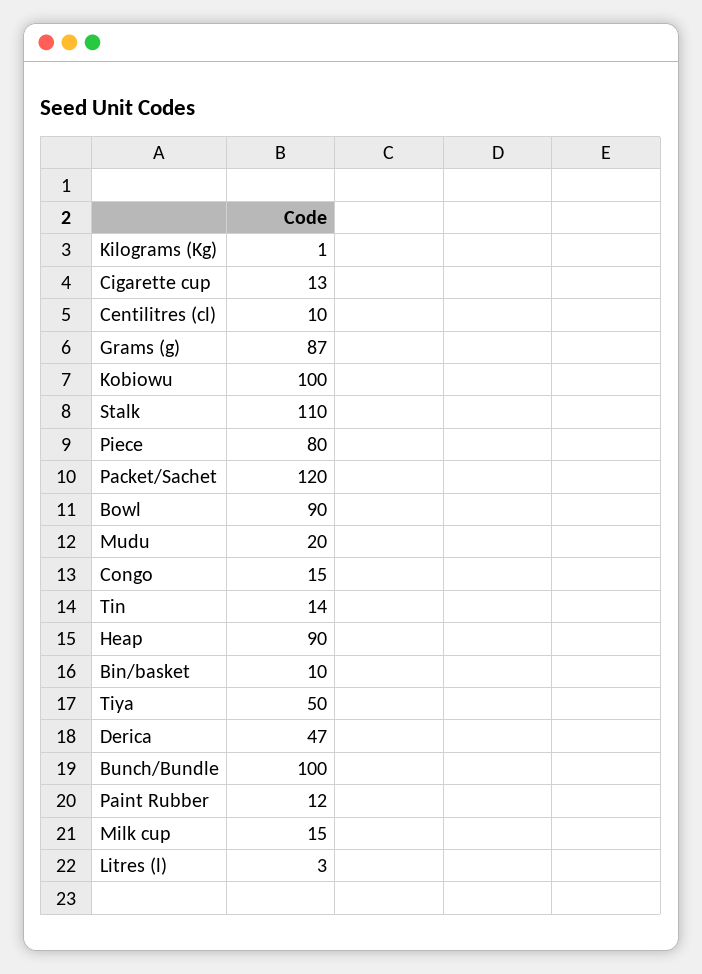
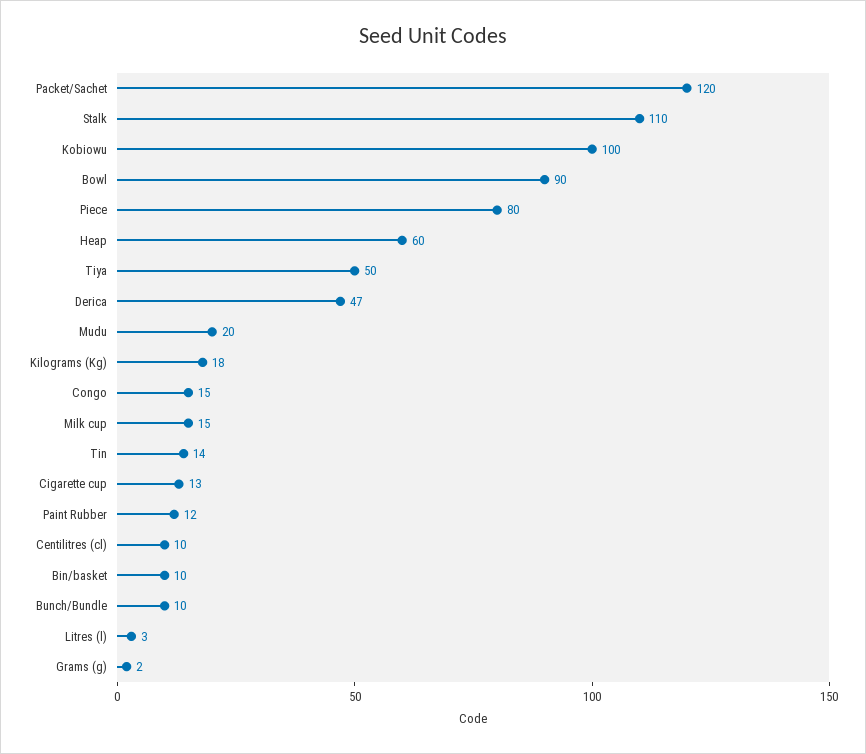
  {
-   "Kilograms (Kg)": 1,
+   "Kilograms (Kg)": 18,
    "Cigarette cup": 13,
    "Centilitres (cl)": 10,
-   "Grams (g)": 87,
+   "Grams (g)": 2,
    "Kobiowu": 100,
    "Stalk": 110,
    "Piece": 80,
    "Packet/Sachet": 120,
    "Bowl": 90,
    "Mudu": 20,
    "Congo": 15,
    "Tin": 14,
-   "Heap": 90,
+   "Heap": 60,
    "Bin/basket": 10,
    "Tiya": 50,
    "Derica": 47,
-   "Bunch/Bundle": 100,
+   "Bunch/Bundle": 10,
    "Paint Rubber": 12,
    "Milk cup": 15,
    "Litres (l)": 3
  }

